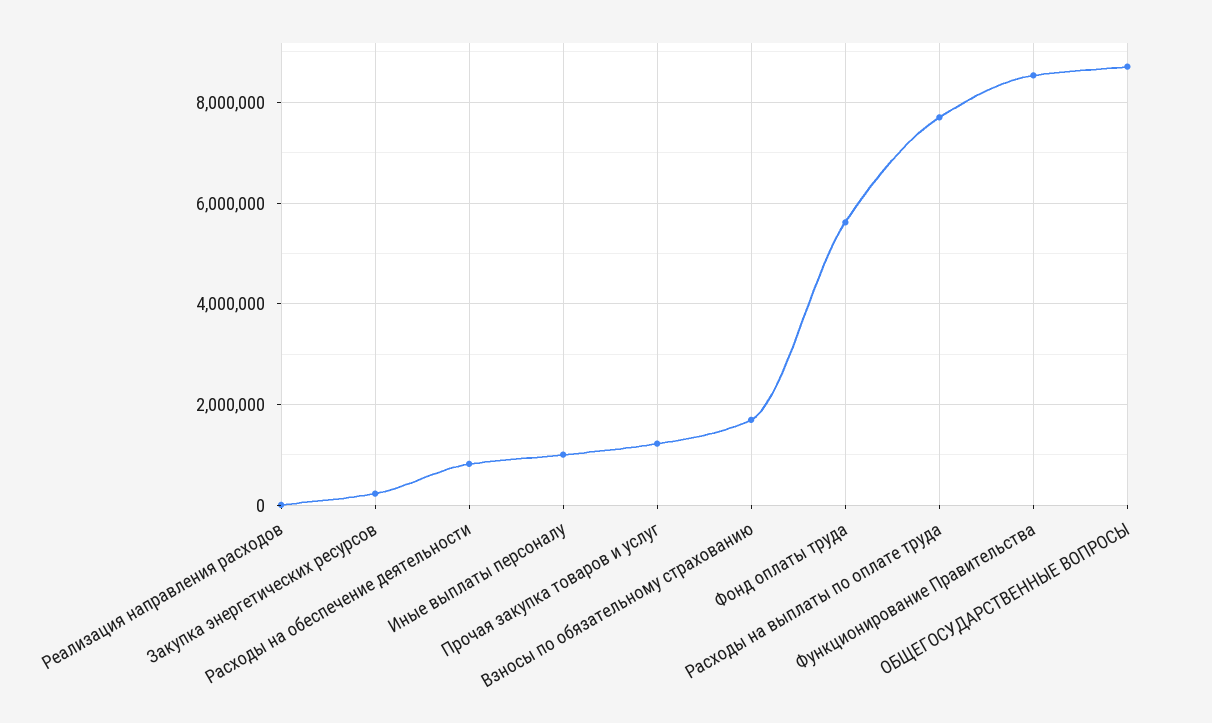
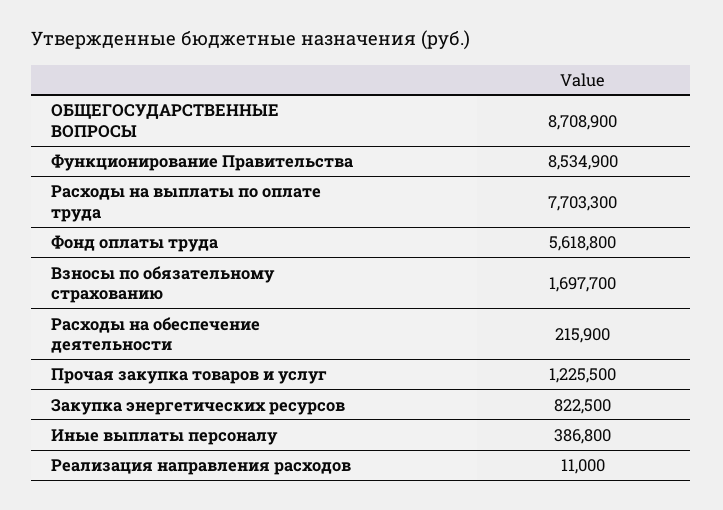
  {
    "Реализация направления расходов": 11000,
-   "Закупка энергетических ресурсов": 200000,
+   "Закупка энергетических ресурсов": 822500,
-   "Расходы на обеспечение деятельности": 800000,
+   "Расходы на обеспечение деятельности": 215900,
-   "Иные выплаты персоналу": 1000000,
+   "Иные выплаты персоналу": 386800,
    "Прочая закупка товаров и услуг": 1225500,
    "Взносы по обязательному страхованию": 1697700,
    "Фонд оплаты труда": 5618800,
    "Расходы на выплаты по оплате труда": 7703300,
    "Функционирование Правительства": 8534900,
    "ОБЩЕГОСУДАРСТВЕННЫЕ ВОПРОСЫ": 8708900
  }

